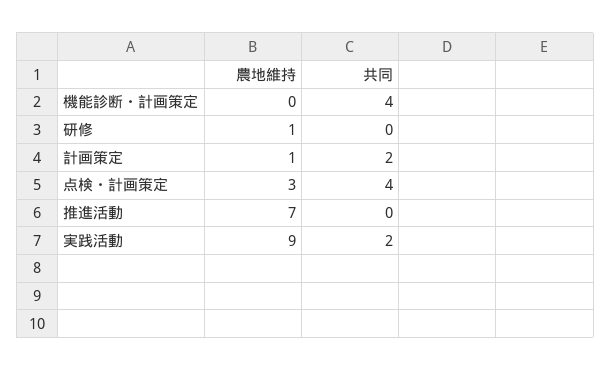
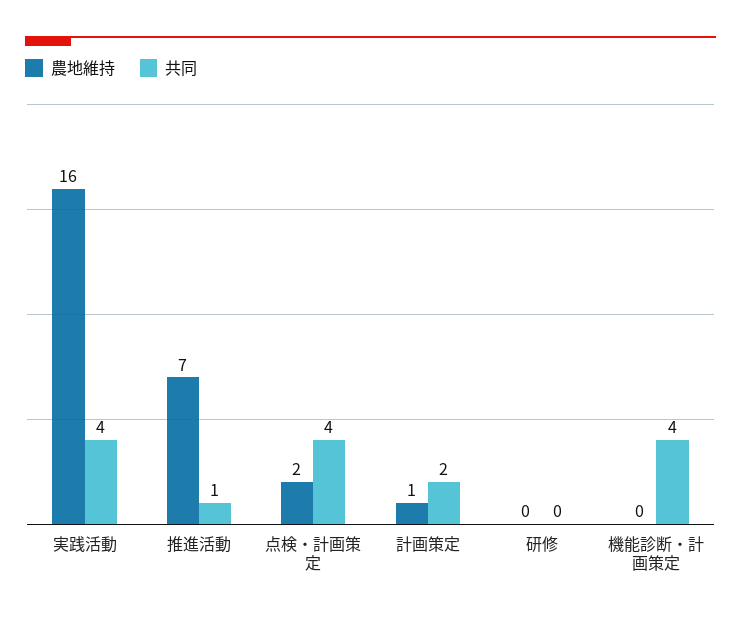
  {
    "農地維持": {
      "機能診断・計画策定": 0,
-     "研修": 1,
+     "研修": 0,
      "計画策定": 1,
-     "点検・計画策定": 3,
+     "点検・計画策定": 2,
      "推進活動": 7,
-     "実践活動": 9
+     "実践活動": 16
    },
    "共同": {
      "機能診断・計画策定": 4,
      "研修": 0,
      "計画策定": 2,
      "点検・計画策定": 4,
-     "推進活動": 0,
+     "推進活動": 1,
-     "実践活動": 2
+     "実践活動": 4
    }
  }

